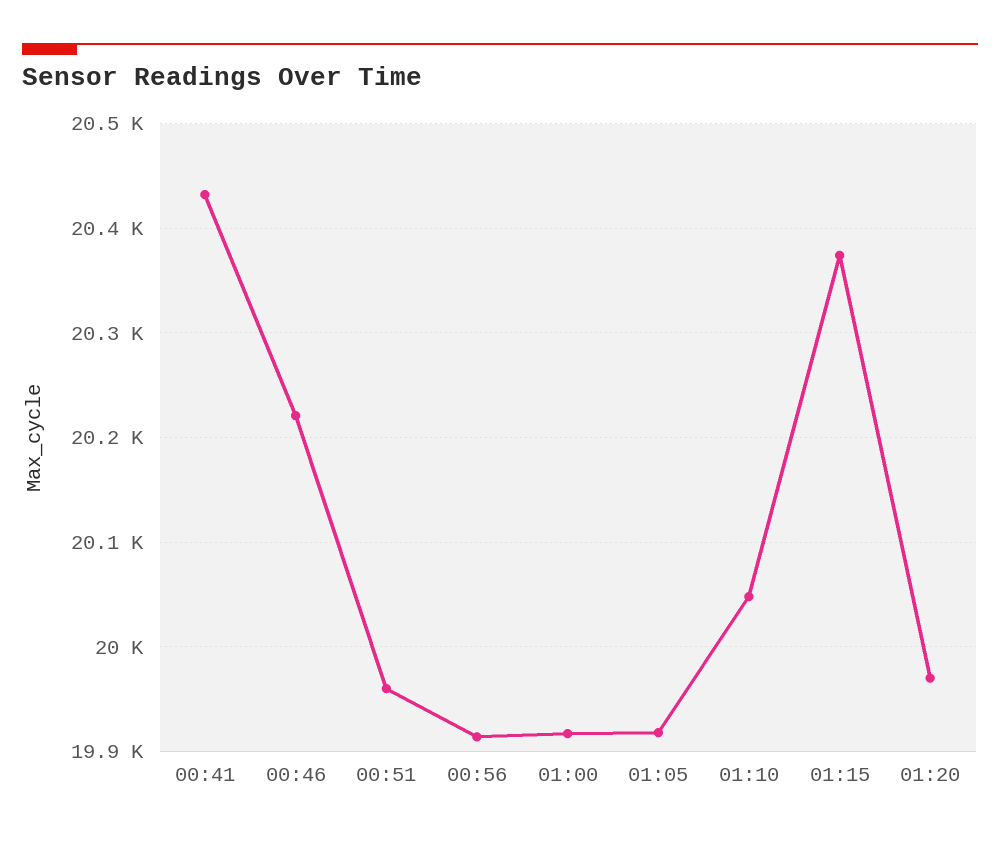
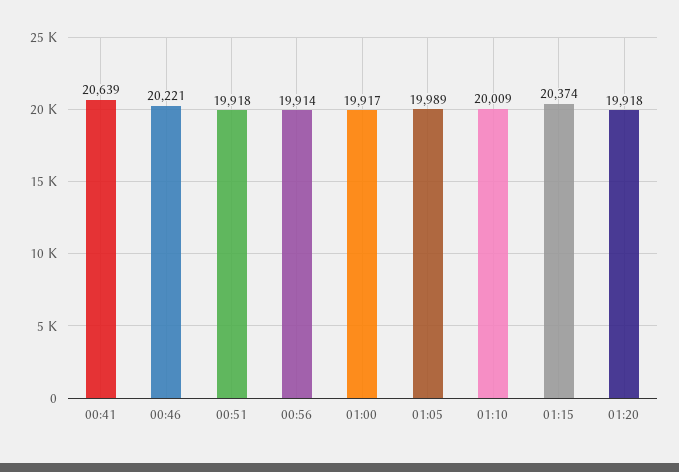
  {
-   "00:41": 20430,
+   "00:41": 20639,
    "00:46": 20221,
-   "00:51": 19960,
+   "00:51": 19918,
    "00:56": 19914,
    "01:00": 19917,
-   "01:05": 19920,
+   "01:05": 19989,
-   "01:10": 20050,
+   "01:10": 20009,
    "01:15": 20374,
-   "01:20": 19970
+   "01:20": 19918
  }

